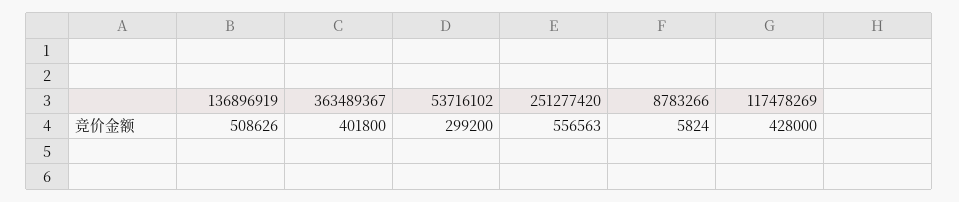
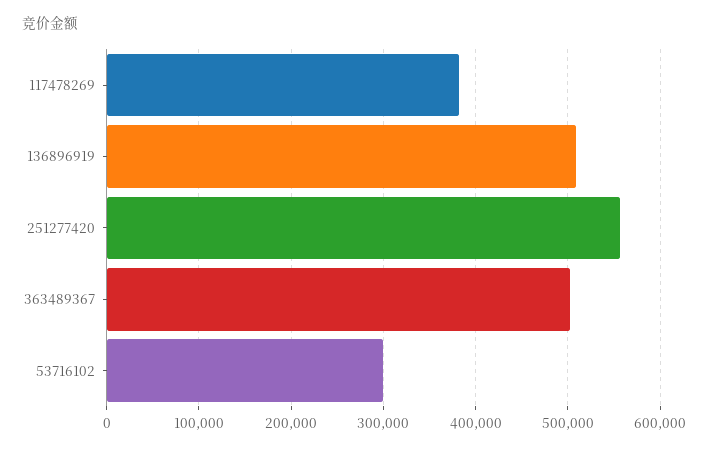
  {
    "136896919": 508626,
-   "363489367": 401800,
+   "363489367": 500000,
    "53716102": 299200,
    "251277420": 556563,
-   "8783266": 5824,
-   "117478269": 428000
+   "117478269": 380000
  }

